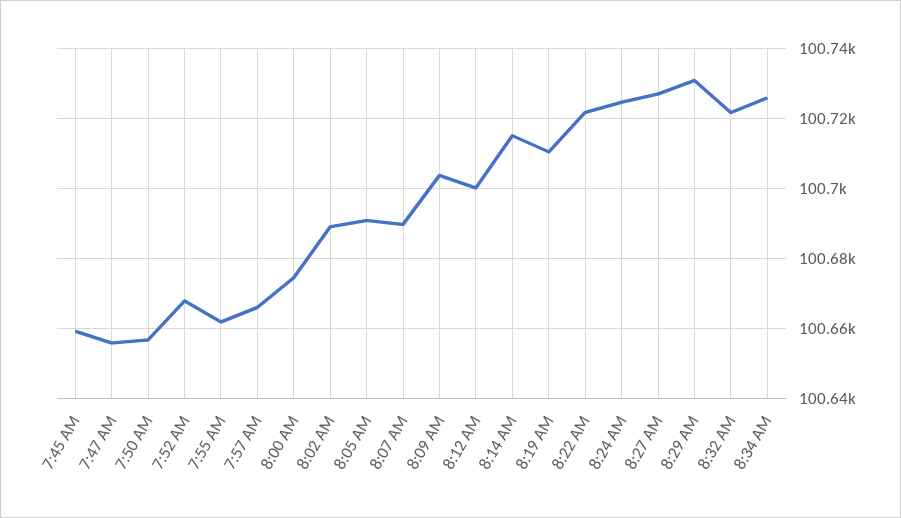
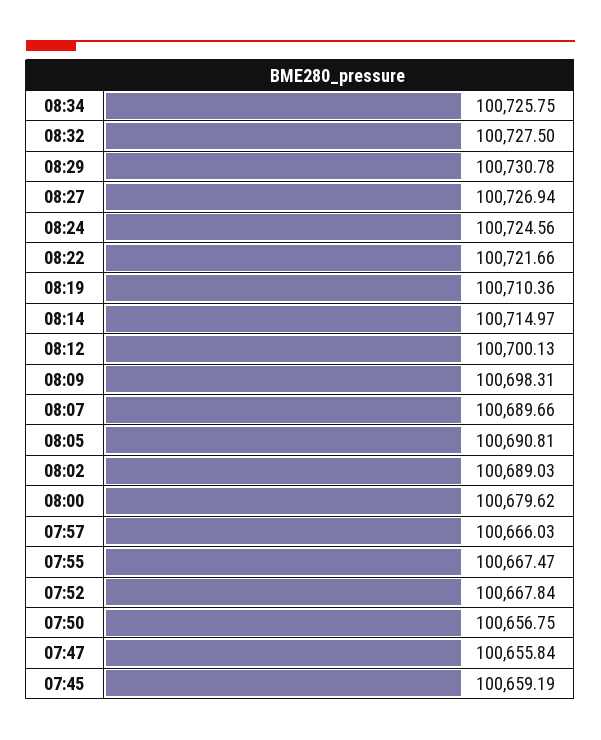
  {
    "7:45 AM": 100659.19,
    "7:47 AM": 100655.84,
    "7:50 AM": 100656.75,
    "7:52 AM": 100667.84,
-   "7:55 AM": 100662,
+   "7:55 AM": 100667.47,
    "7:57 AM": 100666.03,
-   "8:00 AM": 100674,
+   "8:00 AM": 100679.62,
    "8:02 AM": 100689.03,
    "8:05 AM": 100690.81,
    "8:07 AM": 100689.66,
-   "8:09 AM": 100704,
+   "8:09 AM": 100698.31,
    "8:12 AM": 100700.13,
    "8:14 AM": 100714.97,
    "8:19 AM": 100710.36,
    "8:22 AM": 100721.66,
    "8:24 AM": 100724.56,
    "8:27 AM": 100726.94,
    "8:29 AM": 100730.78,
-   "8:32 AM": 100722,
+   "8:32 AM": 100727.5,
    "8:34 AM": 100725.75
  }

